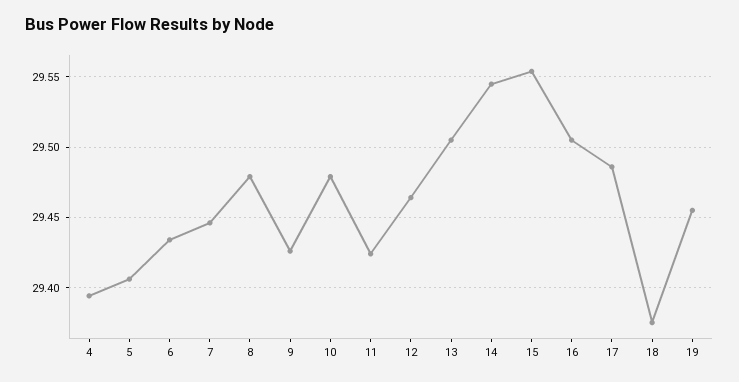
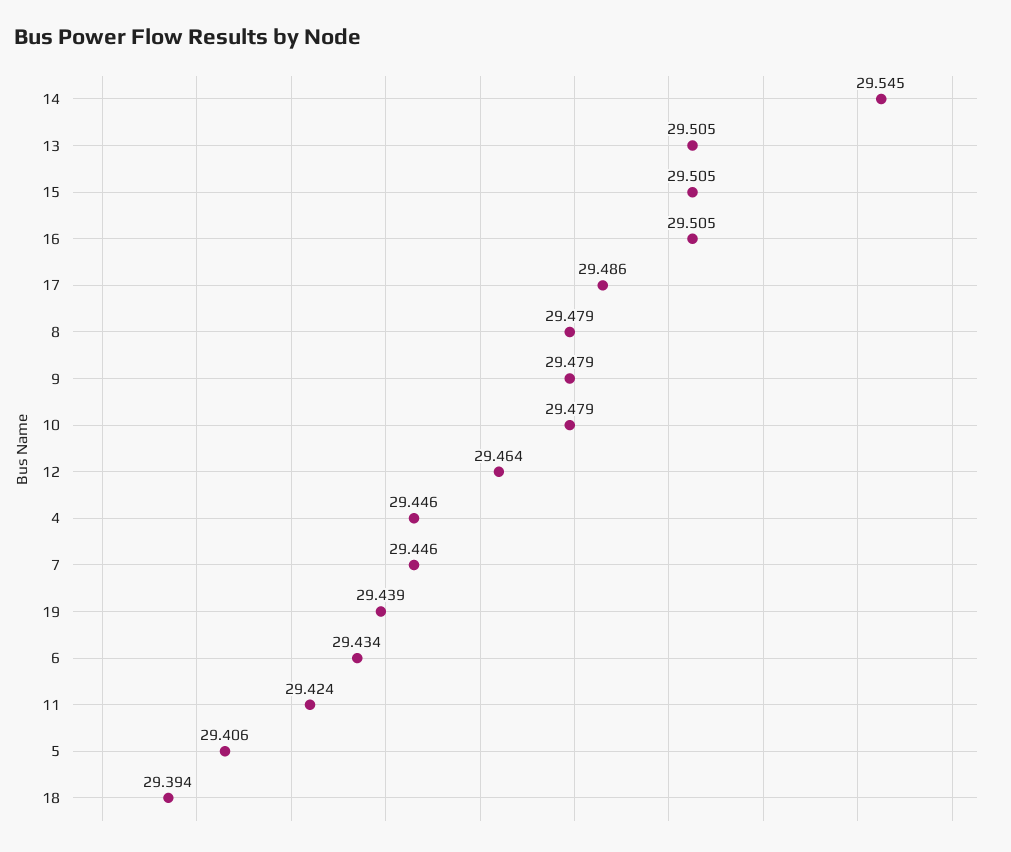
  {
-   "4": 29.395,
+   "4": 29.446,
    "5": 29.406,
    "6": 29.434,
    "7": 29.446,
    "8": 29.479,
-   "9": 29.425,
+   "9": 29.479,
    "10": 29.479,
    "11": 29.424,
    "12": 29.464,
    "13": 29.505,
    "14": 29.545,
-   "15": 29.555,
+   "15": 29.505,
    "16": 29.505,
    "17": 29.486,
-   "18": 29.375,
+   "18": 29.394,
-   "19": 29.455
+   "19": 29.439
  }

